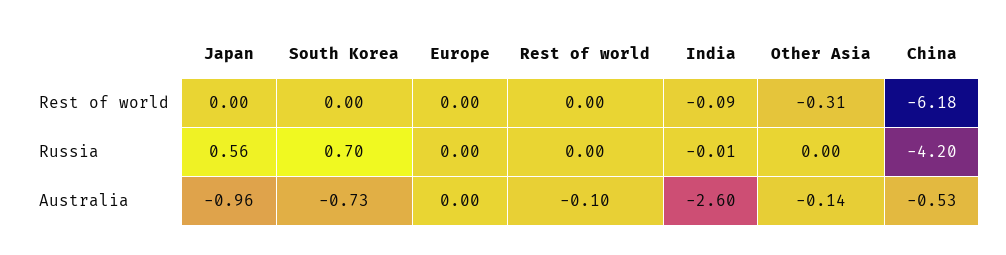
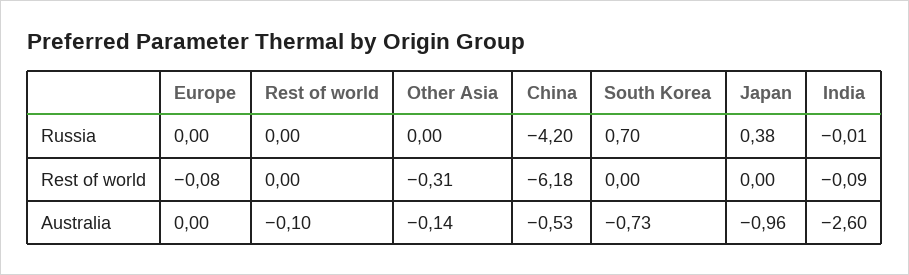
  {
    "Japan": {
      "Rest of world": 0,
-     "Russia": 0.56,
+     "Russia": 0.38,
      "Australia": -0.96
    },
    "South Korea": {
      "Rest of world": 0,
      "Russia": 0.7,
      "Australia": -0.73
    },
    "Europe": {
-     "Rest of world": 0,
+     "Rest of world": -0.08,
      "Russia": 0,
      "Australia": 0
    },
    "Rest of world": {
      "Rest of world": 0,
      "Russia": 0,
      "Australia": -0.1
    },
    "India": {
      "Rest of world": -0.09,
      "Russia": -0.01,
      "Australia": -2.6
    },
    "Other Asia": {
      "Rest of world": -0.31,
      "Russia": 0,
      "Australia": -0.14
    },
    "China": {
      "Rest of world": -6.18,
      "Russia": -4.2,
      "Australia": -0.53
    }
  }

